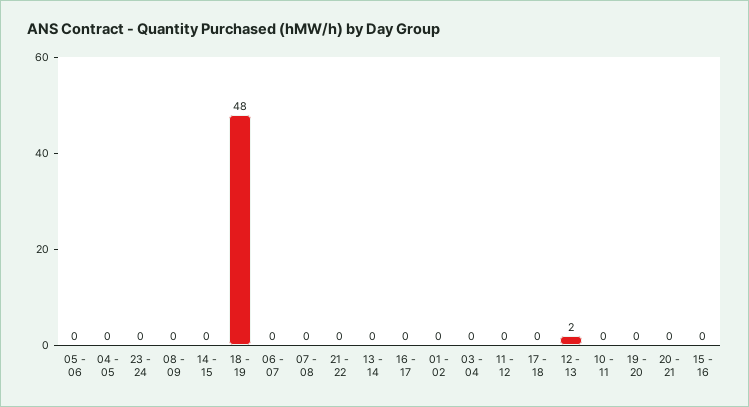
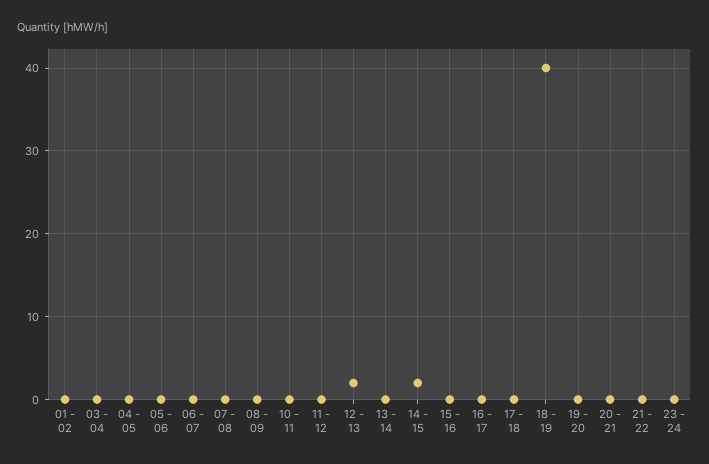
  {
    "05 - 06": 0,
    "04 - 05": 0,
    "23 - 24": 0,
    "08 - 09": 0,
-   "14 - 15": 0,
+   "14 - 15": 2,
-   "18 - 19": 48,
+   "18 - 19": 40,
    "06 - 07": 0,
    "07 - 08": 0,
    "21 - 22": 0,
    "13 - 14": 0,
    "16 - 17": 0,
    "01 - 02": 0,
    "03 - 04": 0,
    "11 - 12": 0,
    "17 - 18": 0,
    "12 - 13": 2,
    "10 - 11": 0,
    "19 - 20": 0,
    "20 - 21": 0,
    "15 - 16": 0
  }

